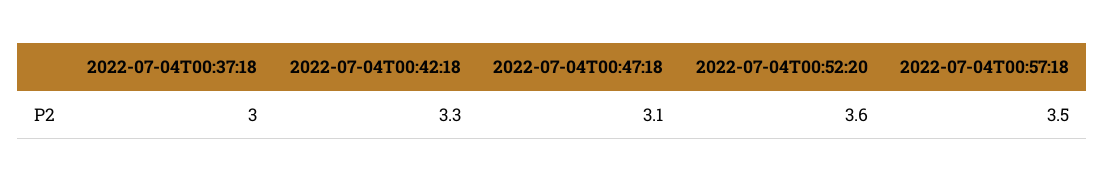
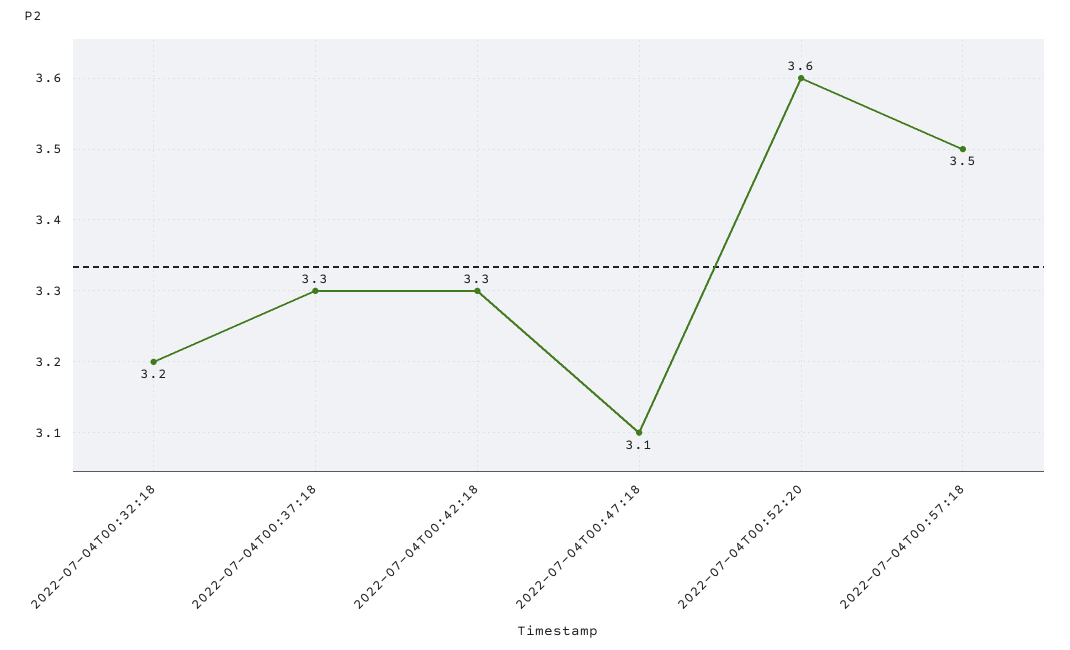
  {
-   "2022-07-04T00:37:18": 3,
+   "2022-07-04T00:37:18": 3.3,
    "2022-07-04T00:42:18": 3.3,
    "2022-07-04T00:47:18": 3.1,
    "2022-07-04T00:52:20": 3.6,
-   "2022-07-04T00:57:18": 3.5
+   "2022-07-04T00:57:18": 3.5,
+   "2022-07-04T00:32:18": 3.2
  }

